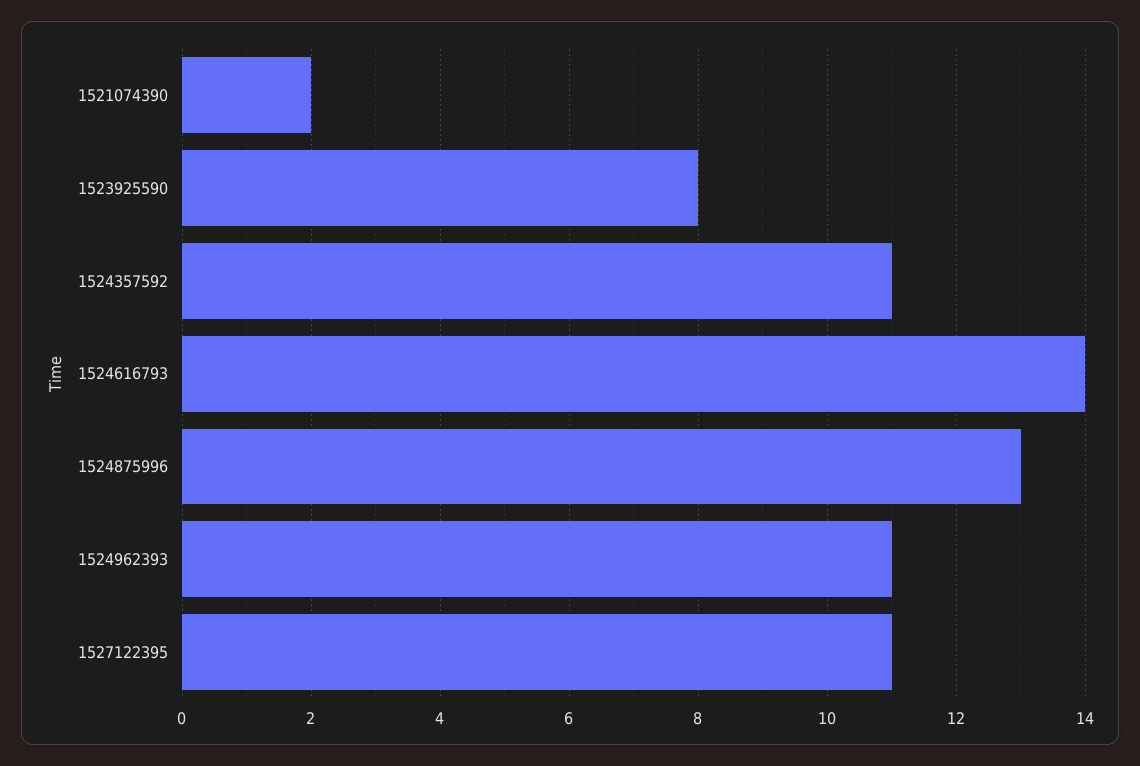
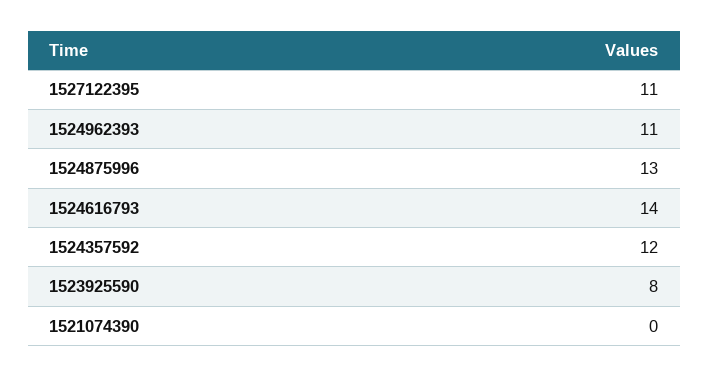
  {
-   "1521074390": 2,
+   "1521074390": 0,
    "1523925590": 8,
-   "1524357592": 11,
+   "1524357592": 12,
    "1524616793": 14,
    "1524875996": 13,
    "1524962393": 11,
    "1527122395": 11
  }

